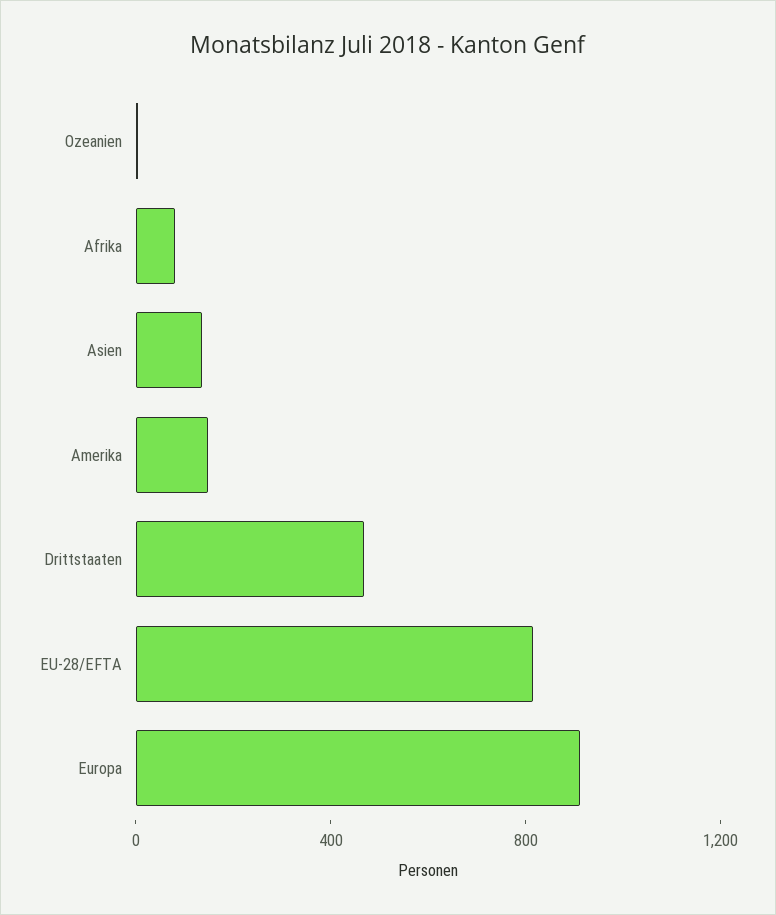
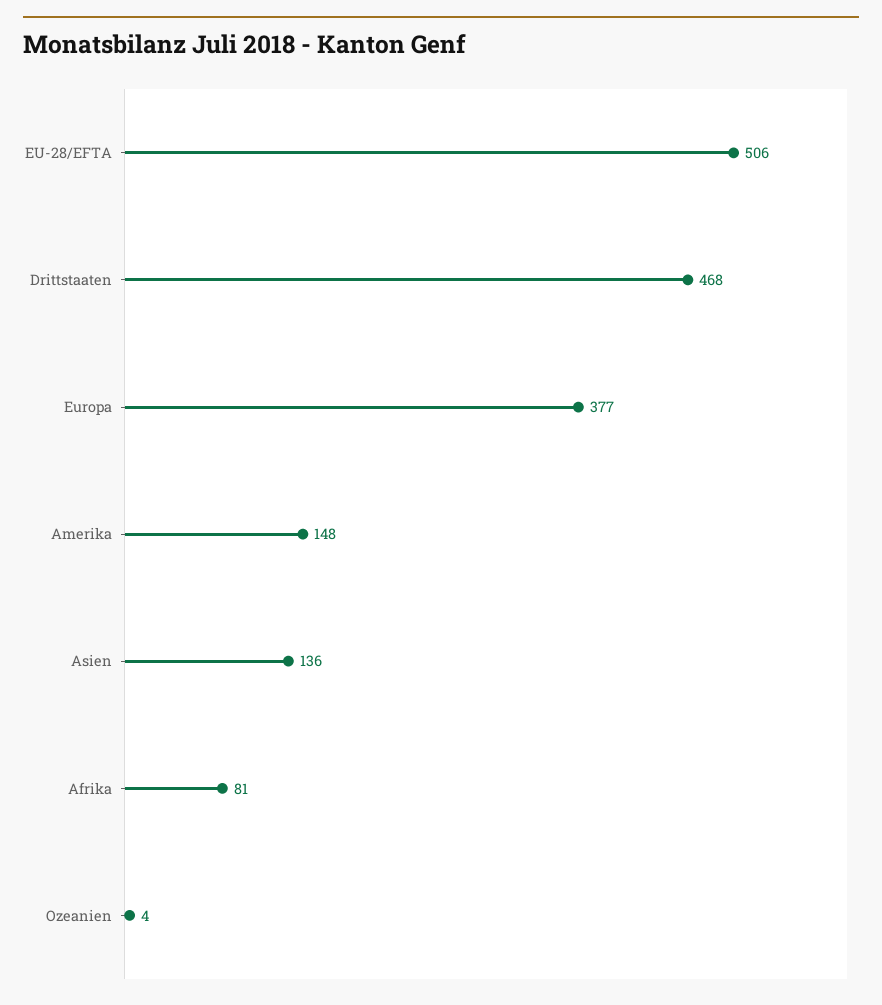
  {
    "Ozeanien": 4,
    "Afrika": 81,
    "Asien": 136,
    "Amerika": 148,
    "Drittstaaten": 468,
-   "EU-28/EFTA": 800,
+   "EU-28/EFTA": 506,
-   "Europa": 900
+   "Europa": 377
  }

